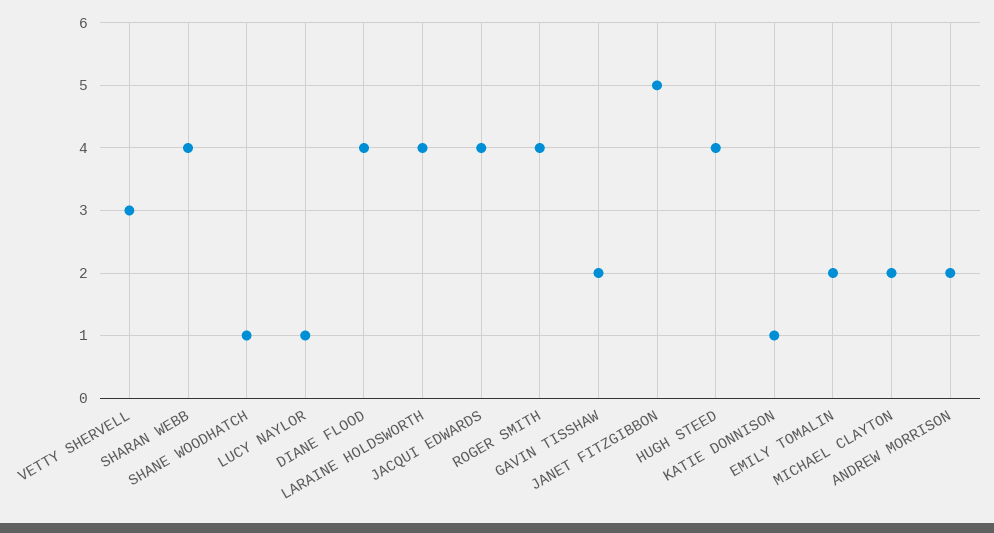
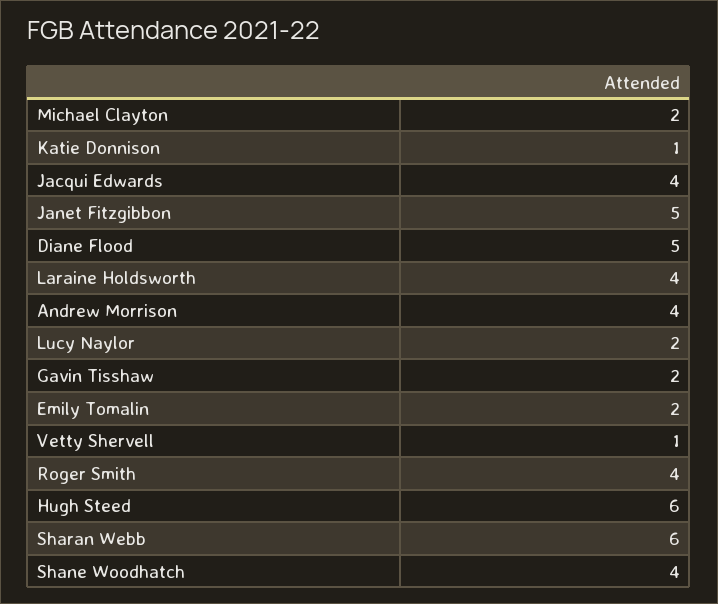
  {
-   "VETTY SHERVELL": 3,
+   "VETTY SHERVELL": 1,
-   "SHARAN WEBB": 4,
+   "SHARAN WEBB": 6,
-   "SHANE WOODHATCH": 1,
+   "SHANE WOODHATCH": 4,
-   "LUCY NAYLOR": 1,
+   "LUCY NAYLOR": 2,
-   "DIANE FLOOD": 4,
+   "DIANE FLOOD": 5,
    "LARAINE HOLDSWORTH": 4,
    "JACQUI EDWARDS": 4,
    "ROGER SMITH": 4,
    "GAVIN TISSHAW": 2,
    "JANET FITZGIBBON": 5,
-   "HUGH STEED": 4,
+   "HUGH STEED": 6,
    "KATIE DONNISON": 1,
    "EMILY TOMALIN": 2,
    "MICHAEL CLAYTON": 2,
-   "ANDREW MORRISON": 2
+   "ANDREW MORRISON": 4
  }

